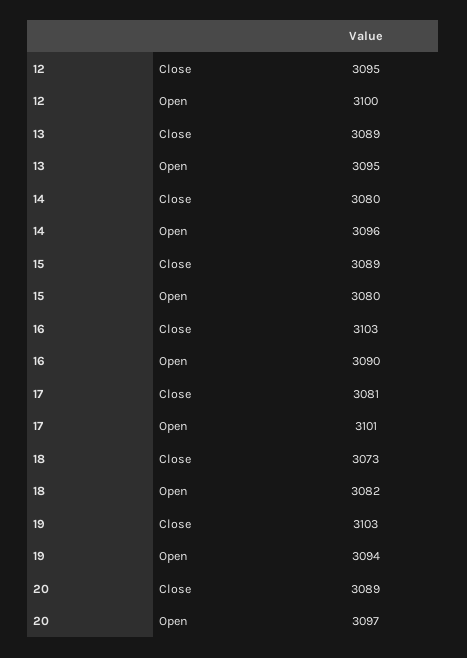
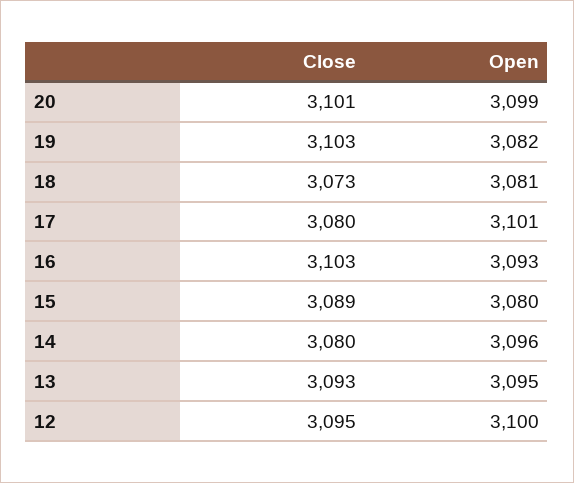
  {
    "12": {
      "Close": 3095,
      "Open": 3100
    },
    "13": {
-     "Close": 3089,
+     "Close": 3093,
      "Open": 3095
    },
    "14": {
      "Close": 3080,
      "Open": 3096
    },
    "15": {
      "Close": 3089,
      "Open": 3080
    },
    "16": {
      "Close": 3103,
-     "Open": 3090
+     "Open": 3093
    },
    "17": {
-     "Close": 3081,
+     "Close": 3080,
      "Open": 3101
    },
    "18": {
      "Close": 3073,
-     "Open": 3082
+     "Open": 3081
    },
    "19": {
      "Close": 3103,
-     "Open": 3094
+     "Open": 3082
    },
    "20": {
-     "Close": 3089,
+     "Close": 3101,
-     "Open": 3097
+     "Open": 3099
    }
  }

